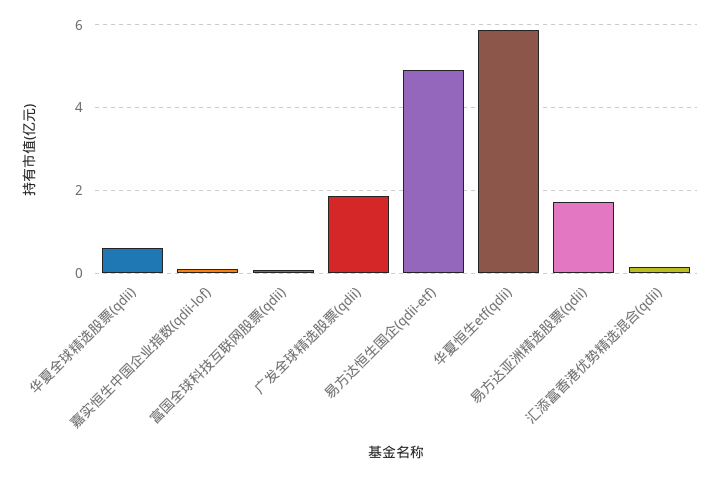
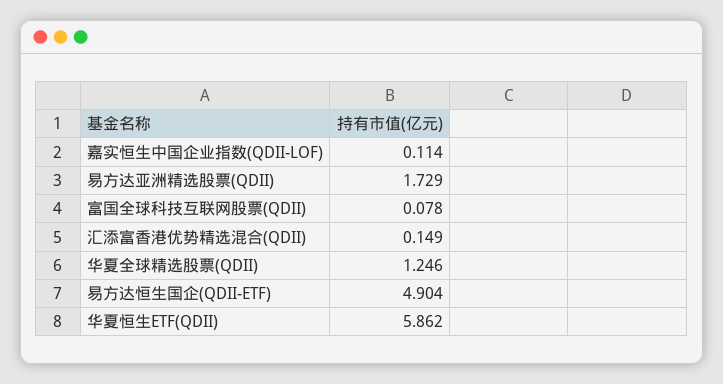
  {
-   "华夏全球精选股票(qdii)": 0.6,
+   "华夏全球精选股票(qdii)": 1.246,
    "嘉实恒生中国企业指数(qdii-lof)": 0.114,
    "富国全球科技互联网股票(qdii)": 0.078,
-   "广发全球精选股票(qdii)": 1.8,
    "易方达恒生国企(qdii-etf)": 4.904,
    "华夏恒生etf(qdii)": 5.862,
    "易方达亚洲精选股票(qdii)": 1.729,
    "汇添富香港优势精选混合(qdii)": 0.149
  }

